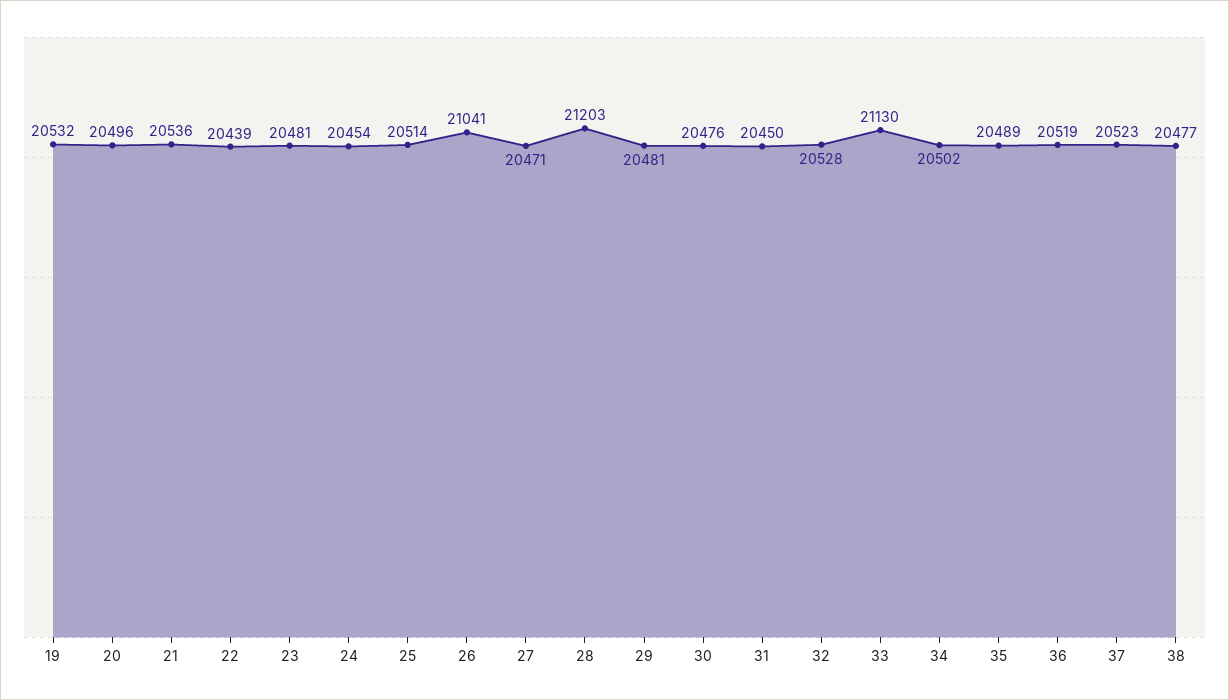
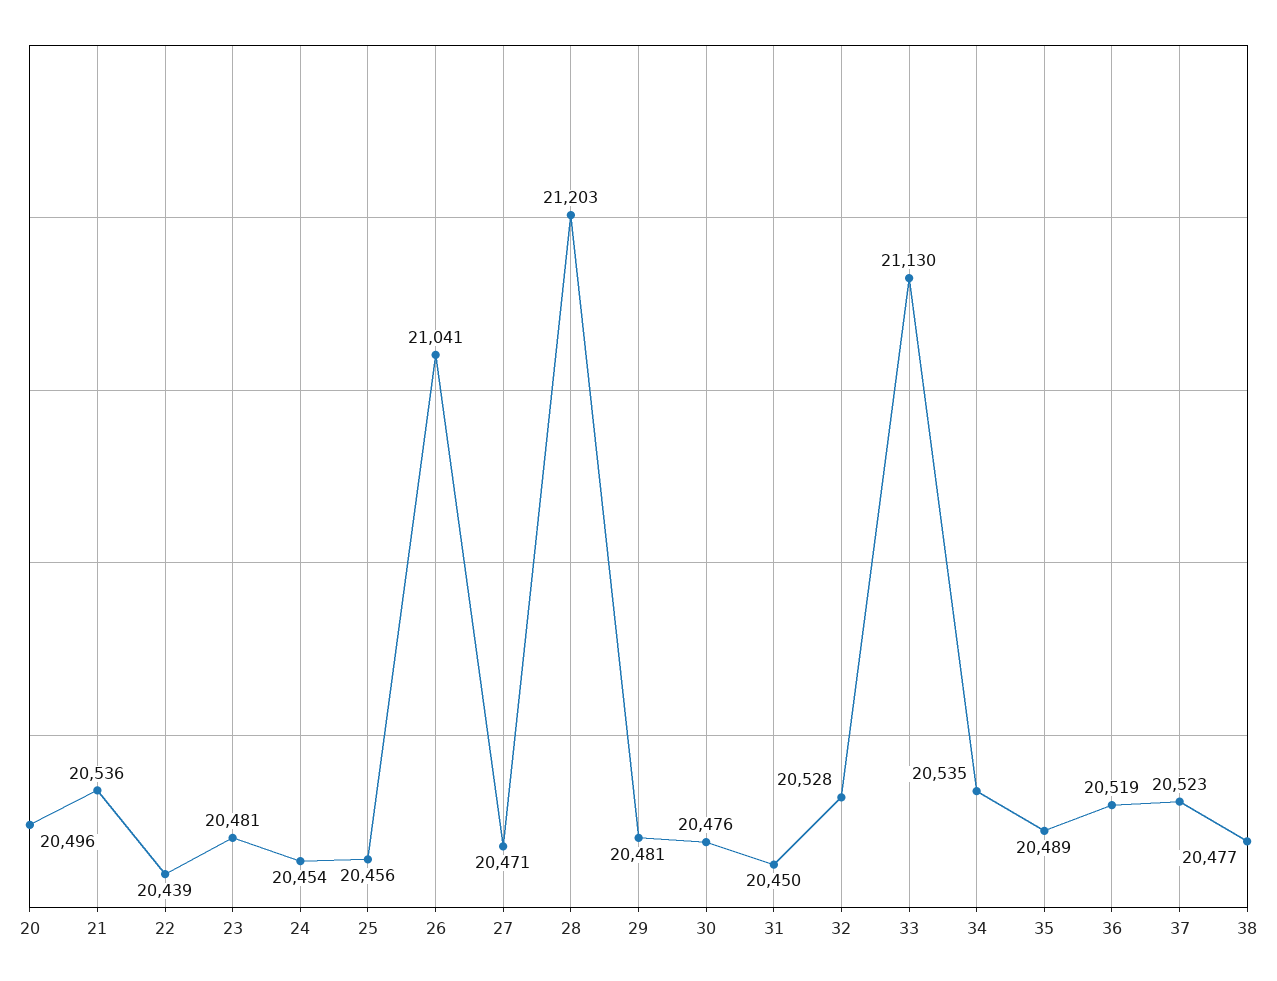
  {
-   "19": 20532,
    "20": 20496,
    "21": 20536,
    "22": 20439,
    "23": 20481,
    "24": 20454,
-   "25": 20514,
+   "25": 20456,
    "26": 21041,
    "27": 20471,
    "28": 21203,
    "29": 20481,
    "30": 20476,
    "31": 20450,
    "32": 20528,
    "33": 21130,
-   "34": 20502,
+   "34": 20535,
    "35": 20489,
    "36": 20519,
    "37": 20523,
    "38": 20477
  }

